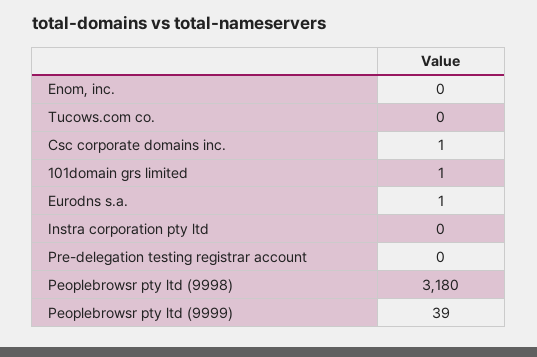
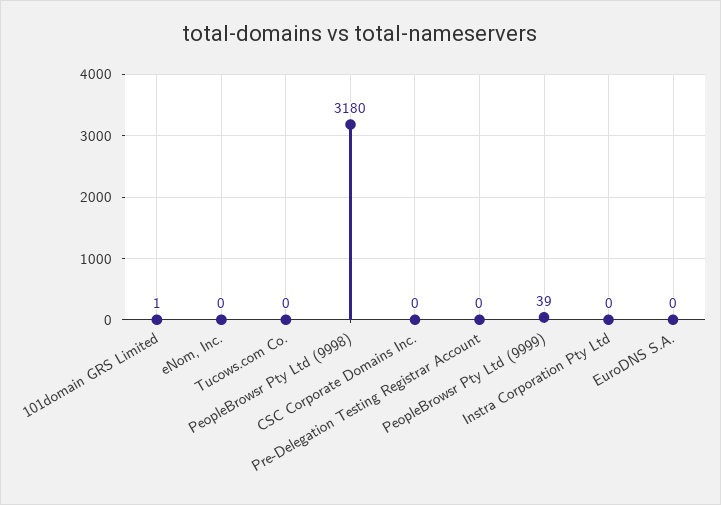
  {
    "Enom, inc.": 0,
    "Tucows.com co.": 0,
-   "Csc corporate domains inc.": 1,
+   "Csc corporate domains inc.": 0,
    "101domain grs limited": 1,
-   "Eurodns s.a.": 1,
+   "Eurodns s.a.": 0,
    "Instra corporation pty ltd": 0,
    "Pre-delegation testing registrar account": 0,
    "Peoplebrowsr pty ltd (9998)": 3180,
    "Peoplebrowsr pty ltd (9999)": 39
  }

